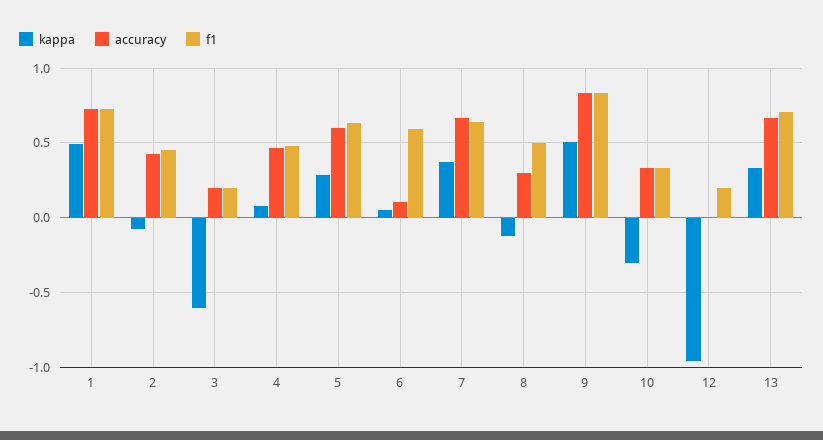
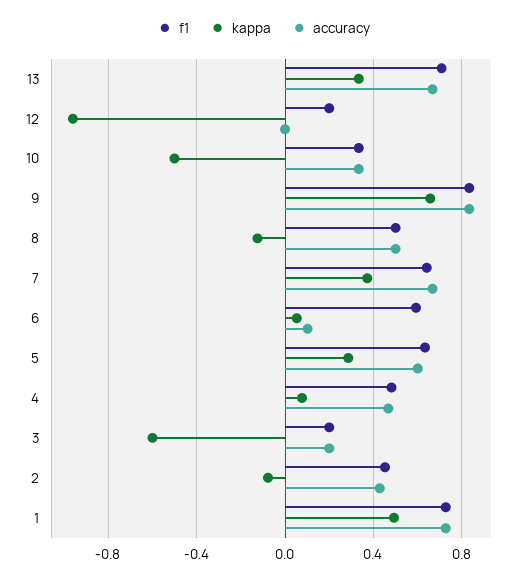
  {
    "kappa": {
      "1": 0.5,
      "2": -0.1,
      "3": -0.6,
      "4": 0.1,
      "5": 0.3,
      "6": 0.05,
      "7": 0.35,
      "8": -0.15,
-     "9": 0.5,
+     "9": 0.65,
-     "10": -0.3,
+     "10": -0.5,
      "12": -0.95,
      "13": 0.35
    },
    "accuracy": {
      "1": 0.75,
      "2": 0.45,
      "3": 0.2,
      "4": 0.45,
      "5": 0.6,
      "6": 0.1,
      "7": 0.65,
-     "8": 0.3,
+     "8": 0.5,
      "9": 0.85,
      "10": 0.35,
      "12": 0,
      "13": 0.65
    },
    "f1": {
      "1": 0.75,
      "2": 0.45,
      "3": 0.2,
      "4": 0.5,
      "5": 0.65,
      "6": 0.6,
      "7": 0.65,
      "8": 0.5,
      "9": 0.85,
      "10": 0.35,
      "12": 0.2,
      "13": 0.7
    }
  }

